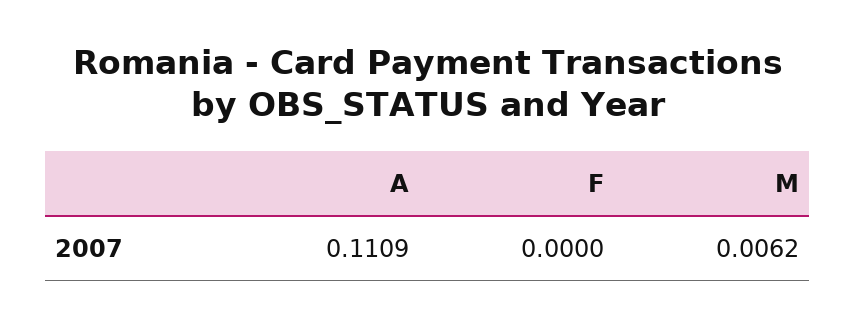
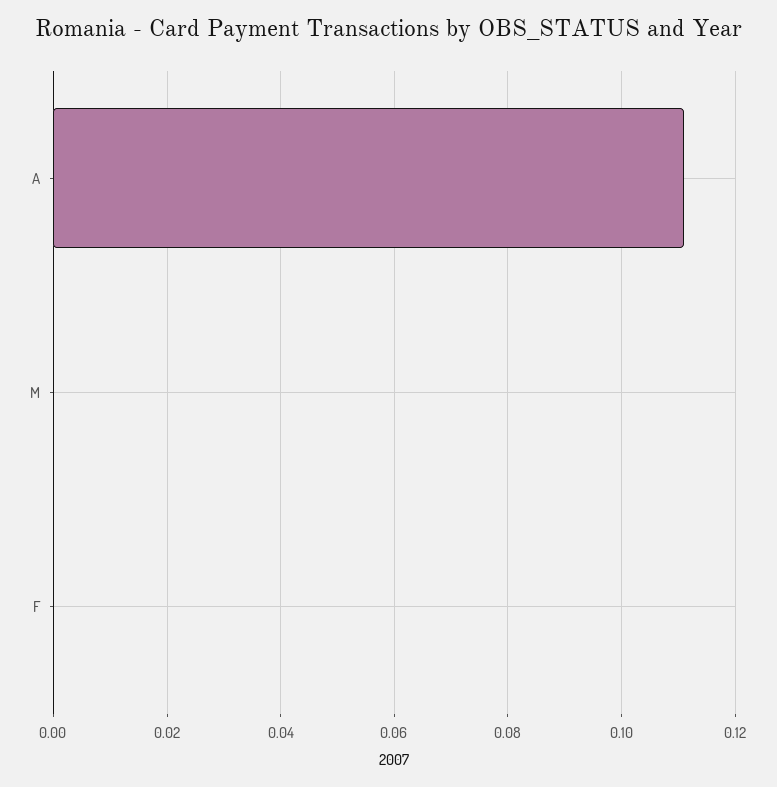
  {
    "A": 0.1109,
    "F": 0,
-   "M": 0.0062
+   "M": 0
  }

